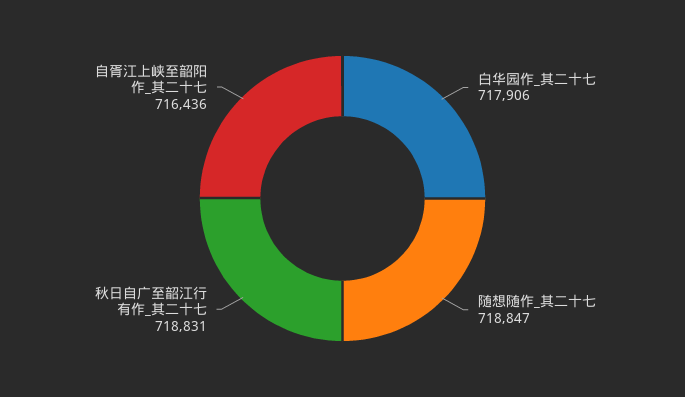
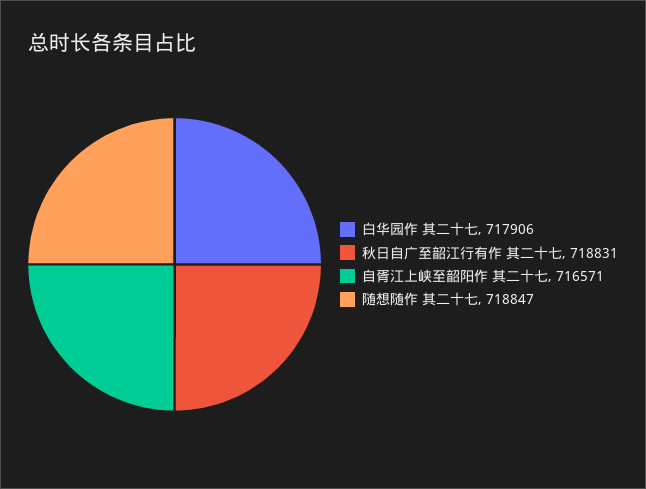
  {
    "白华园作_其二十七": 717906,
    "随想随作_其二十七": 718847,
    "秋日自广至韶江行有作_其二十七": 718831,
-   "自胥江上峡至韶阳作_其二十七": 716436
+   "自胥江上峡至韶阳作_其二十七": 716571
  }

